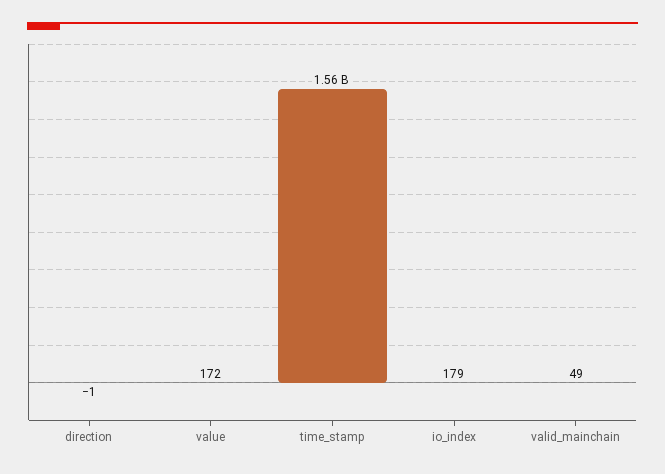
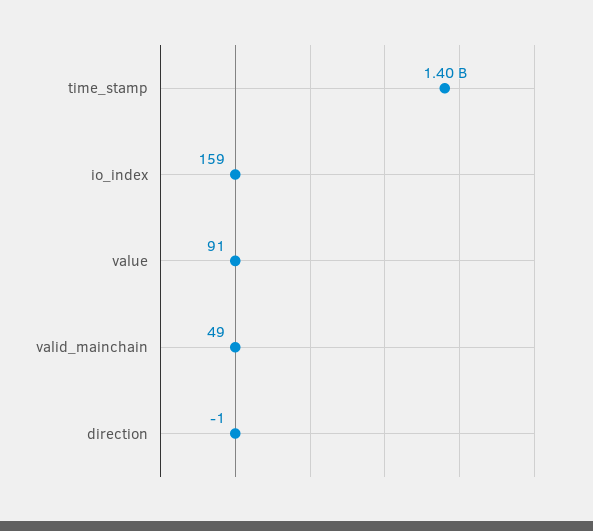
  {
    "direction": -1,
-   "value": 172,
+   "value": 91,
-   "time_stamp": 1560000000,
+   "time_stamp": 1400000000,
-   "io_index": 179,
+   "io_index": 159,
    "valid_mainchain": 49
  }

